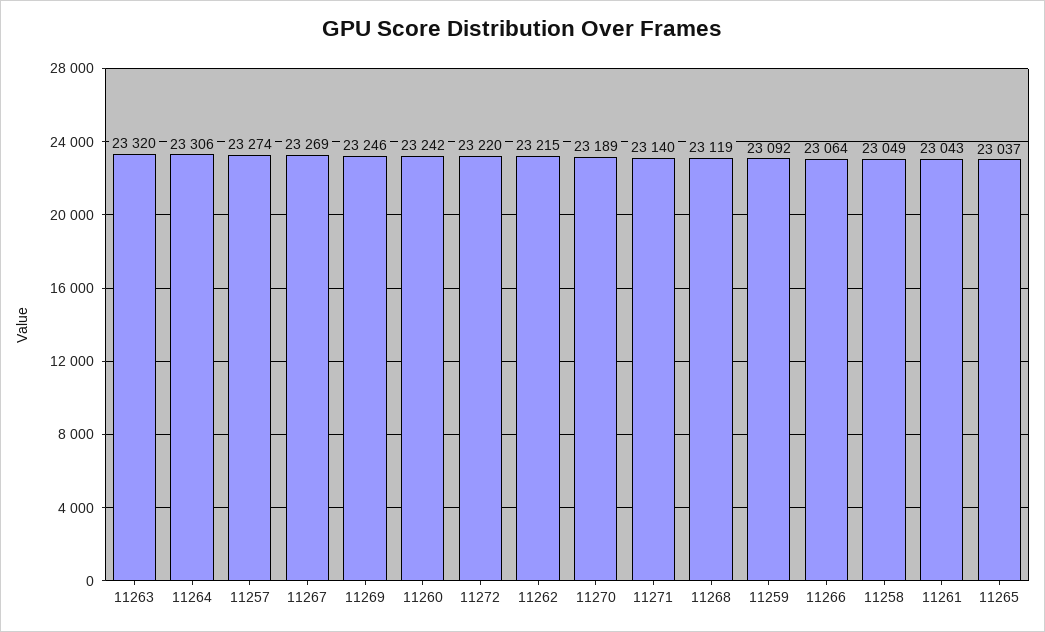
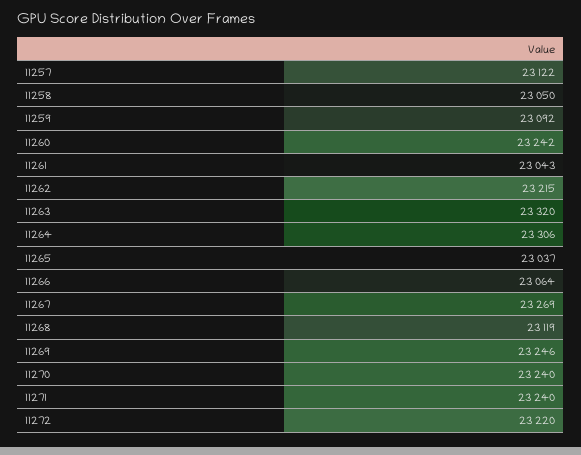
  {
    "11263": 23320,
    "11264": 23306,
-   "11257": 23274,
+   "11257": 23122,
    "11267": 23269,
    "11269": 23246,
    "11260": 23242,
    "11272": 23220,
    "11262": 23215,
-   "11270": 23189,
+   "11270": 23240,
-   "11271": 23140,
+   "11271": 23240,
    "11268": 23119,
    "11259": 23092,
    "11266": 23064,
-   "11258": 23049,
+   "11258": 23050,
    "11261": 23043,
    "11265": 23037
  }

